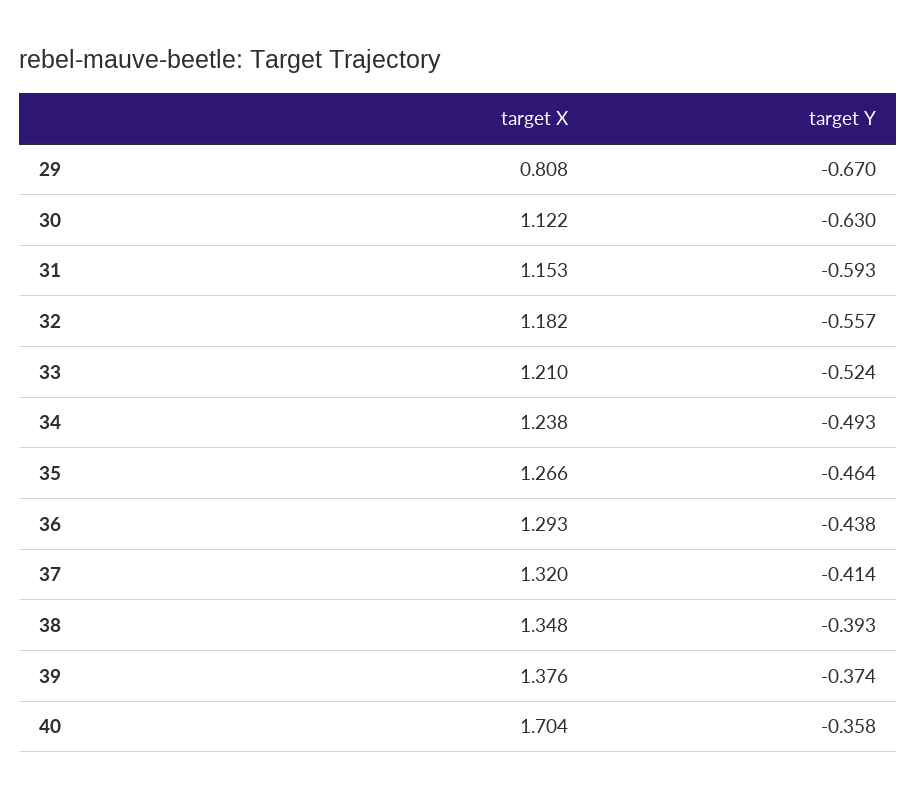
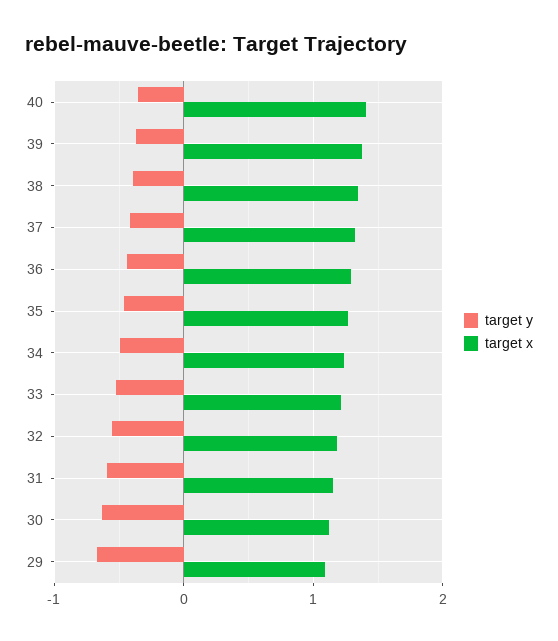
  {
    "target X": {
-     "29": 0.808,
+     "29": 1.1,
      "30": 1.122,
      "31": 1.153,
      "32": 1.182,
      "33": 1.21,
      "34": 1.238,
      "35": 1.266,
      "36": 1.293,
      "37": 1.32,
      "38": 1.348,
      "39": 1.376,
-     "40": 1.704
+     "40": 1.4
    },
    "target Y": {
      "29": -0.67,
      "30": -0.63,
      "31": -0.593,
      "32": -0.557,
      "33": -0.524,
      "34": -0.493,
      "35": -0.464,
      "36": -0.438,
      "37": -0.414,
      "38": -0.393,
      "39": -0.374,
      "40": -0.358
    }
  }

